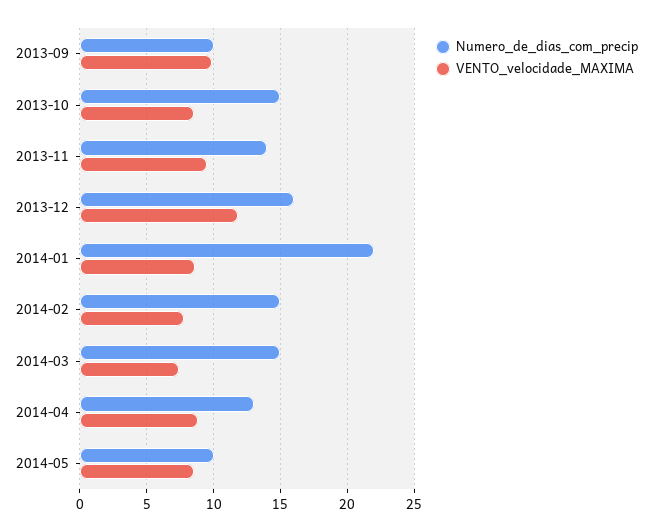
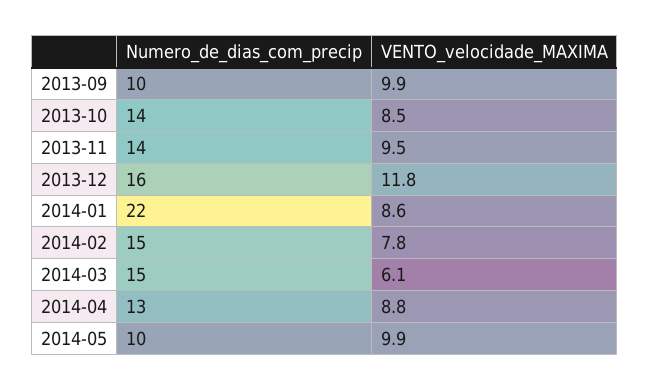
  {
    "Numero_de_dias_com_precip": {
      "2013-09": 10,
-     "2013-10": 15,
+     "2013-10": 14,
      "2013-11": 14,
      "2013-12": 16,
      "2014-01": 22,
      "2014-02": 15,
      "2014-03": 15,
      "2014-04": 13,
      "2014-05": 10
    },
    "VENTO_velocidade_MAXIMA": {
      "2013-09": 9.9,
      "2013-10": 8.5,
      "2013-11": 9.5,
      "2013-12": 11.8,
      "2014-01": 8.6,
      "2014-02": 7.8,
-     "2014-03": 7.5,
+     "2014-03": 6.1,
      "2014-04": 8.8,
-     "2014-05": 8.5
+     "2014-05": 9.9
    }
  }

